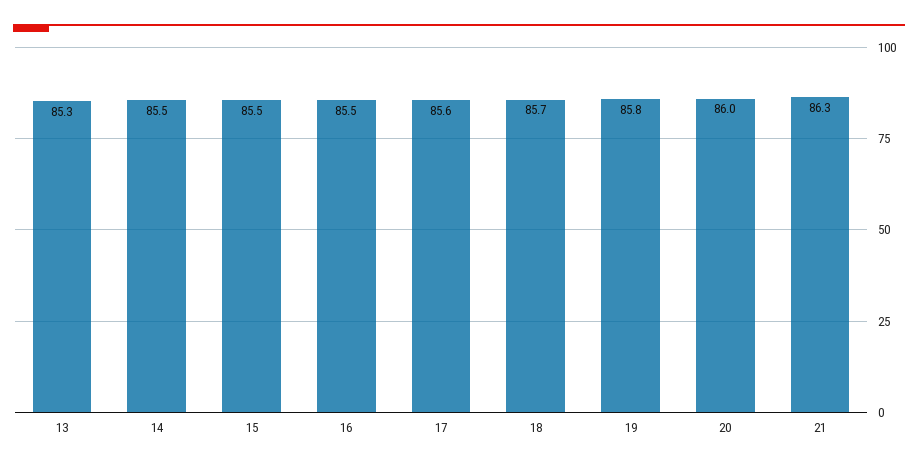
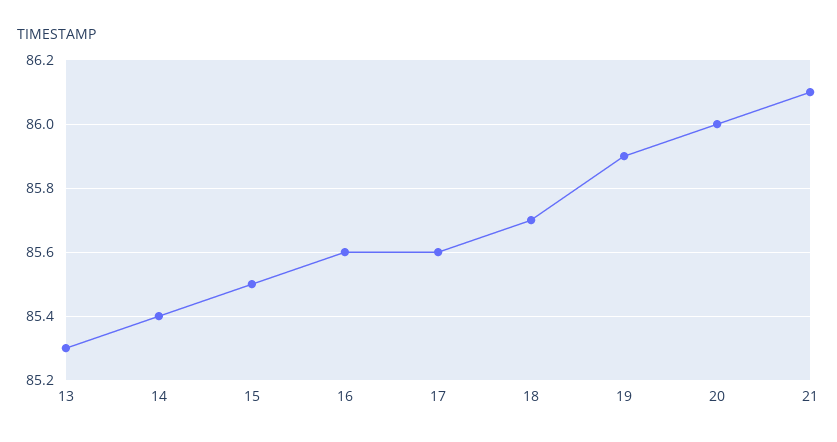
  {
    "13": 85.3,
-   "14": 85.5,
+   "14": 85.4,
    "15": 85.5,
-   "16": 85.5,
+   "16": 85.6,
    "17": 85.6,
    "18": 85.7,
-   "19": 85.8,
+   "19": 85.9,
    "20": 86,
-   "21": 86.3
+   "21": 86.1
  }

